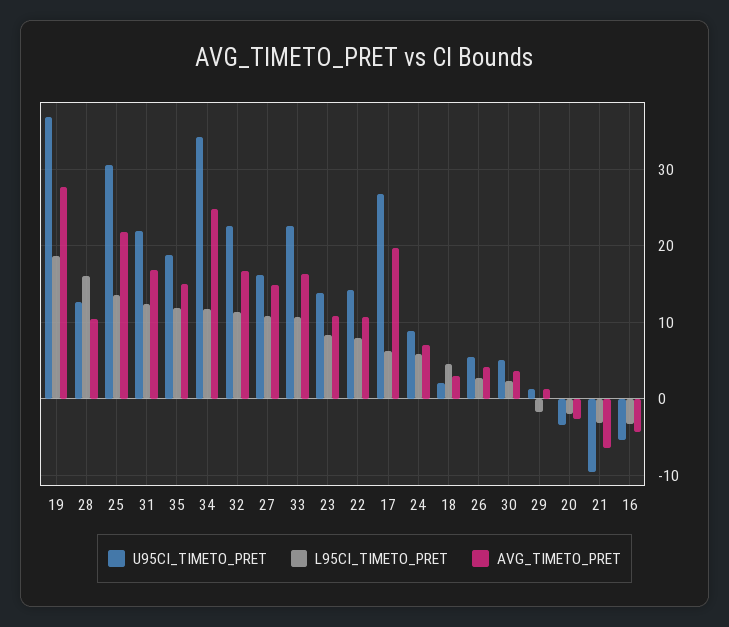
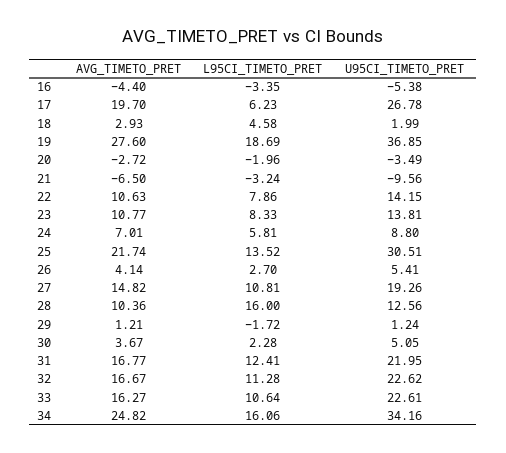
  {
    "U95CI_TIMETO_PRET": {
      "19": 36.85,
      "28": 12.56,
      "25": 30.51,
      "31": 21.95,
-     "35": 19,
      "34": 34.16,
      "32": 22.62,
-     "27": 16,
+     "27": 19.26,
      "33": 22.61,
      "23": 13.81,
      "22": 14.15,
      "17": 26.78,
      "24": 8.8,
      "18": 1.99,
      "26": 5.41,
      "30": 5.05,
      "29": 1.24,
      "20": -3.49,
      "21": -9.56,
      "16": -5.38
    },
    "L95CI_TIMETO_PRET": {
      "19": 18.69,
      "28": 16,
      "25": 13.52,
      "31": 12.41,
-     "35": 12,
-     "34": 12,
+     "34": 16.06,
      "32": 11.28,
      "27": 10.81,
      "33": 10.64,
      "23": 8.33,
      "22": 7.86,
      "17": 6.23,
      "24": 5.81,
      "18": 4.58,
      "26": 2.7,
      "30": 2.28,
      "29": -1.72,
      "20": -1.96,
      "21": -3.24,
      "16": -3.35
    },
    "AVG_TIMETO_PRET": {
      "19": 27.6,
      "28": 10.36,
      "25": 21.74,
      "31": 16.77,
-     "35": 15,
      "34": 24.82,
      "32": 16.67,
      "27": 14.82,
      "33": 16.27,
      "23": 10.77,
      "22": 10.63,
      "17": 19.7,
      "24": 7.01,
      "18": 2.93,
      "26": 4.14,
      "30": 3.67,
      "29": 1.21,
      "20": -2.72,
      "21": -6.5,
      "16": -4.4
    }
  }

